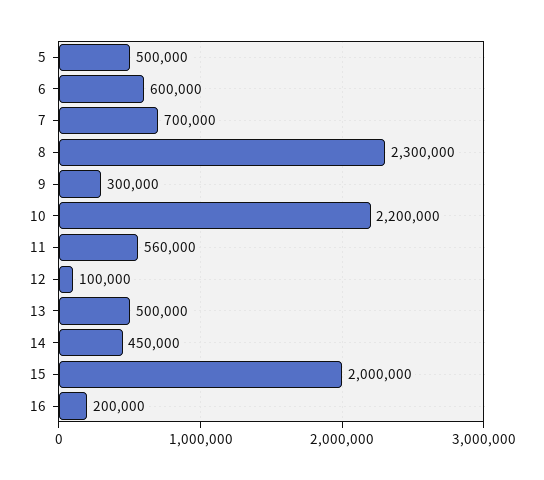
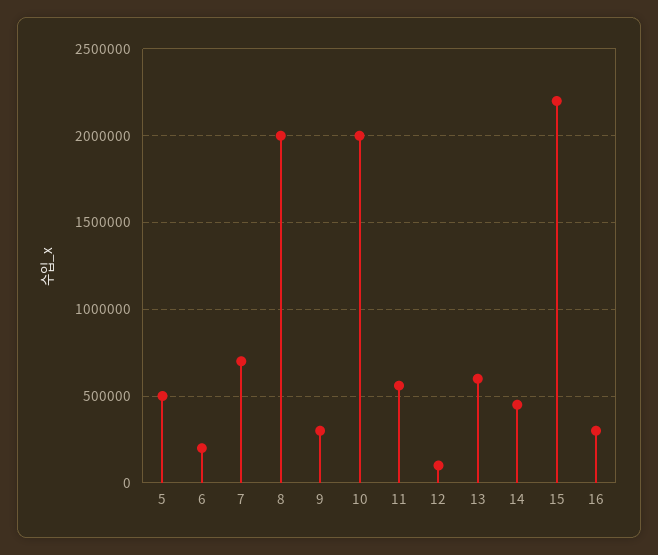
  {
    "5": 500000,
-   "6": 600000,
+   "6": 200000,
    "7": 700000,
-   "8": 2300000,
+   "8": 2000000,
    "9": 300000,
-   "10": 2200000,
+   "10": 2000000,
    "11": 560000,
    "12": 100000,
-   "13": 500000,
+   "13": 600000,
    "14": 450000,
-   "15": 2000000,
+   "15": 2200000,
-   "16": 200000
+   "16": 300000
  }

